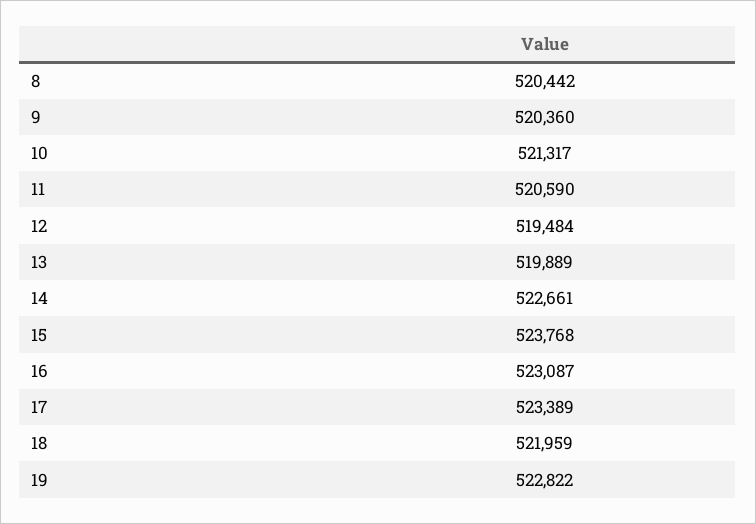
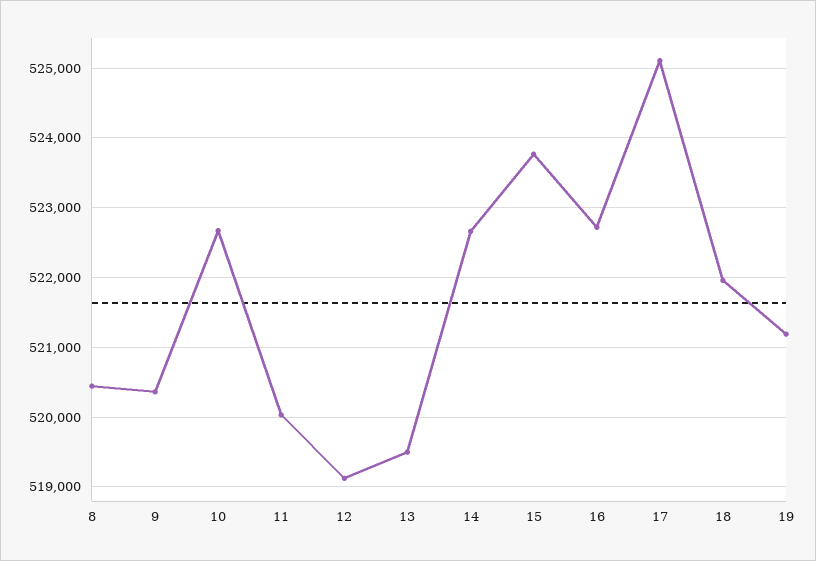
  {
    "8": 520442,
    "9": 520360,
-   "10": 521317,
+   "10": 522700,
-   "11": 520590,
+   "11": 520000,
-   "12": 519484,
+   "12": 519100,
-   "13": 519889,
+   "13": 519500,
    "14": 522661,
    "15": 523768,
-   "16": 523087,
+   "16": 522700,
-   "17": 523389,
+   "17": 525100,
    "18": 521959,
-   "19": 522822
+   "19": 521200
  }

